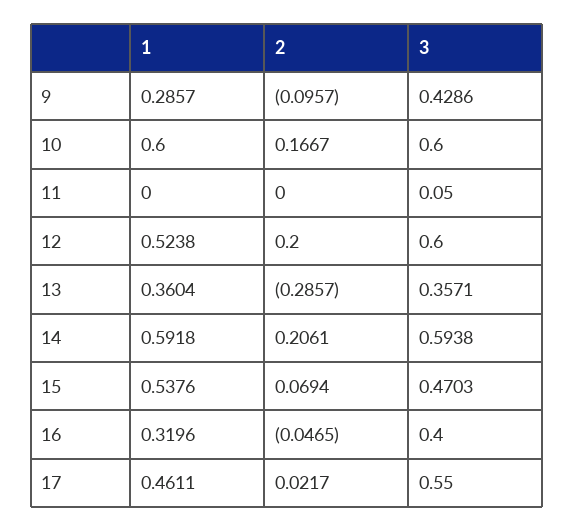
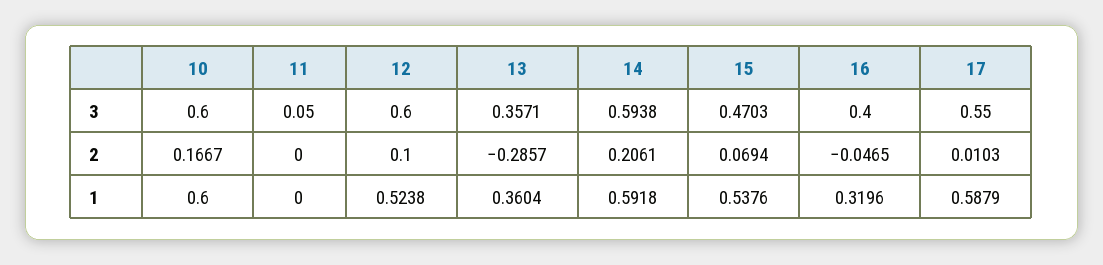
  {
    "1": {
-     "9": 0.2857,
      "10": 0.6,
      "11": 0,
      "12": 0.5238,
      "13": 0.3604,
      "14": 0.5918,
      "15": 0.5376,
      "16": 0.3196,
-     "17": 0.4611
+     "17": 0.5879
    },
    "2": {
-     "9": -0.0957,
      "10": 0.1667,
      "11": 0,
-     "12": 0.2,
+     "12": 0.1,
      "13": -0.2857,
      "14": 0.2061,
      "15": 0.0694,
      "16": -0.0465,
-     "17": 0.0217
+     "17": 0.0103
    },
    "3": {
-     "9": 0.4286,
      "10": 0.6,
      "11": 0.05,
      "12": 0.6,
      "13": 0.3571,
      "14": 0.5938,
      "15": 0.4703,
      "16": 0.4,
      "17": 0.55
    }
  }

